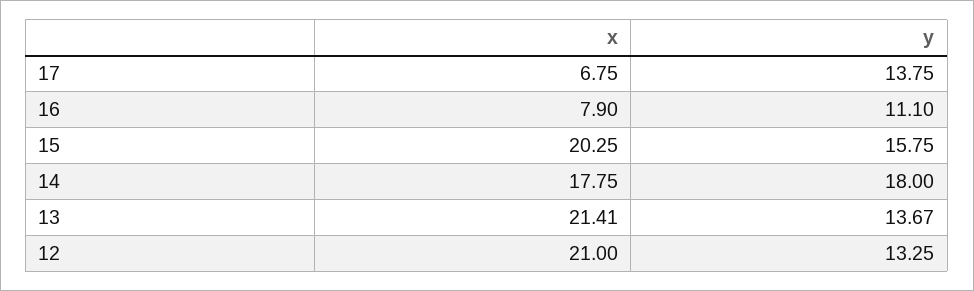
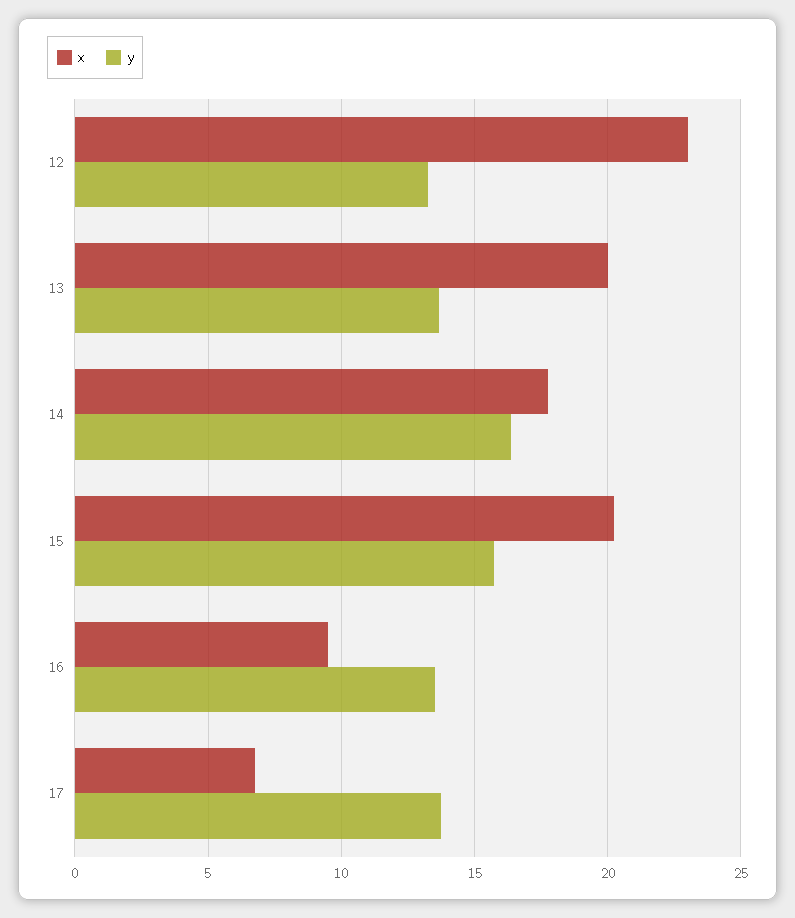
  {
    "x": {
      "17": 6.75,
-     "16": 7.9,
+     "16": 9.5,
      "15": 20.25,
      "14": 17.75,
-     "13": 21.41,
+     "13": 20,
-     "12": 21
+     "12": 23
    },
    "y": {
      "17": 13.75,
-     "16": 11.1,
+     "16": 13.5,
      "15": 15.75,
-     "14": 18,
+     "14": 16.5,
      "13": 13.67,
      "12": 13.25
    }
  }

